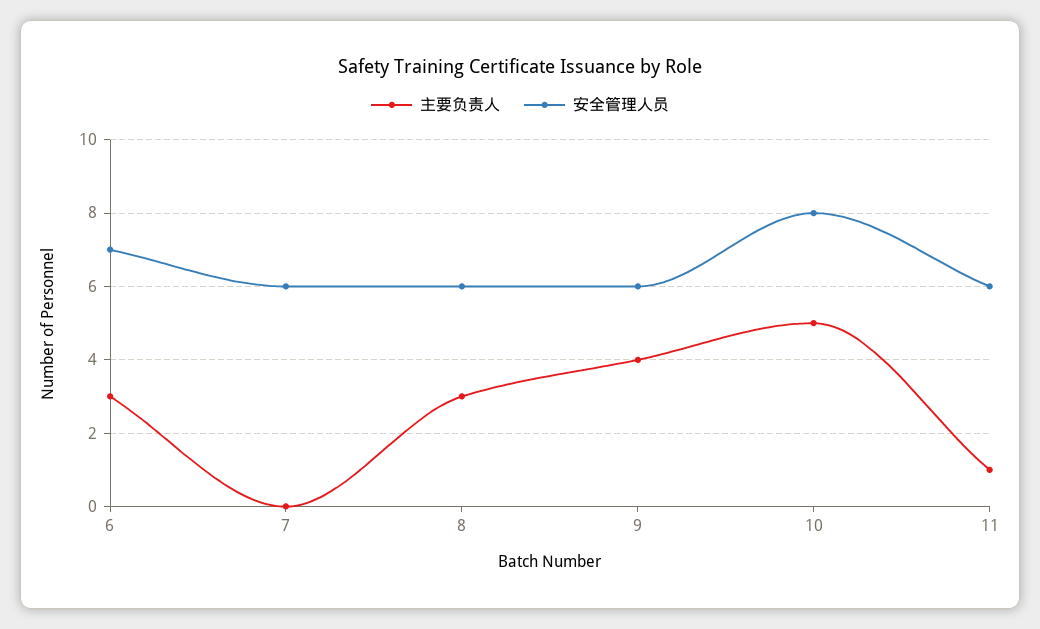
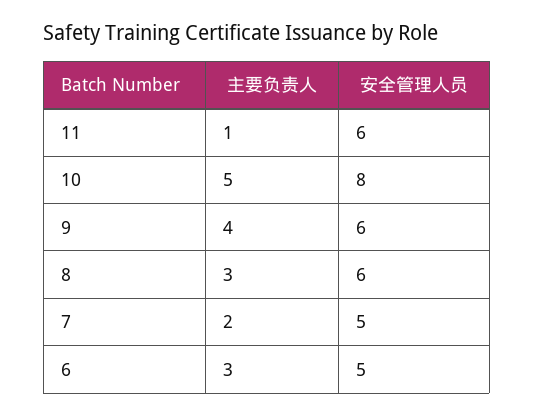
  {
    "主要负责人": {
      "6": 3,
-     "7": 0,
+     "7": 2,
      "8": 3,
      "9": 4,
      "10": 5,
      "11": 1
    },
    "安全管理人员": {
-     "6": 7,
+     "6": 5,
-     "7": 6,
+     "7": 5,
      "8": 6,
      "9": 6,
      "10": 8,
      "11": 6
    }
  }

